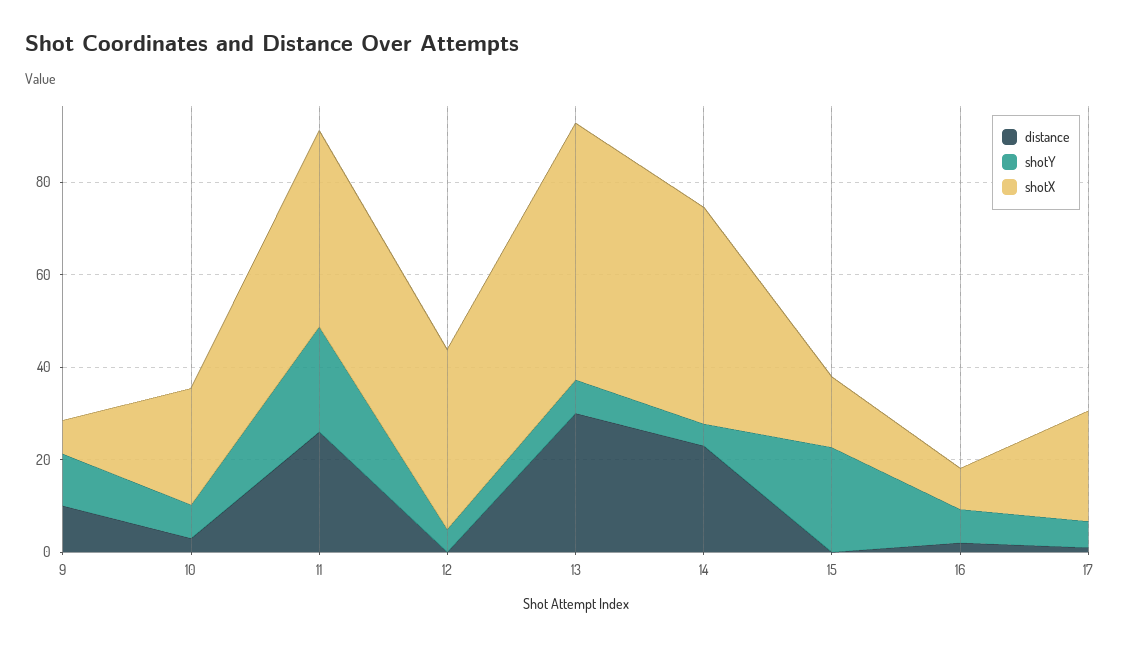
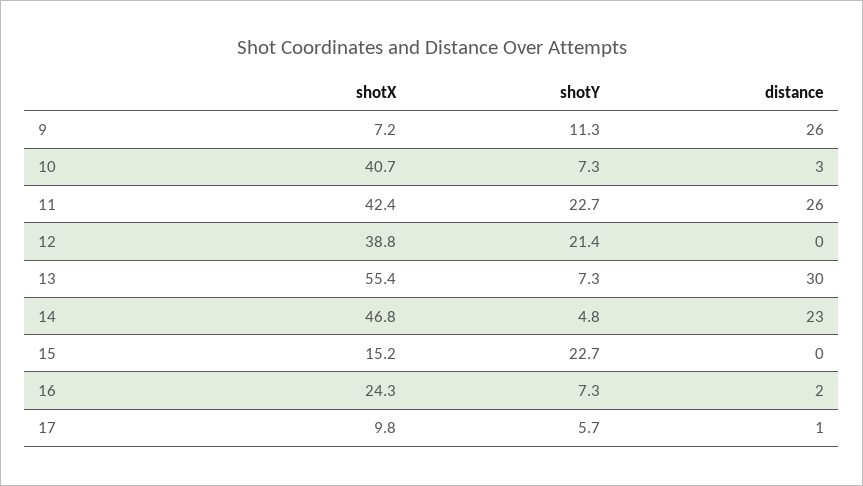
  {
    "distance": {
-     "9": 10,
+     "9": 26,
      "10": 3,
      "11": 26,
      "12": 0,
      "13": 30,
      "14": 23,
      "15": 0,
      "16": 2,
      "17": 1
    },
    "shotY": {
      "9": 11.3,
      "10": 7.3,
      "11": 22.7,
-     "12": 5,
+     "12": 21.4,
      "13": 7.3,
      "14": 4.8,
      "15": 22.7,
      "16": 7.3,
      "17": 5.7
    },
    "shotX": {
      "9": 7.2,
-     "10": 25,
+     "10": 40.7,
      "11": 42.4,
      "12": 38.8,
      "13": 55.4,
      "14": 46.8,
      "15": 15.2,
-     "16": 10,
+     "16": 24.3,
-     "17": 25
+     "17": 9.8
    }
  }

